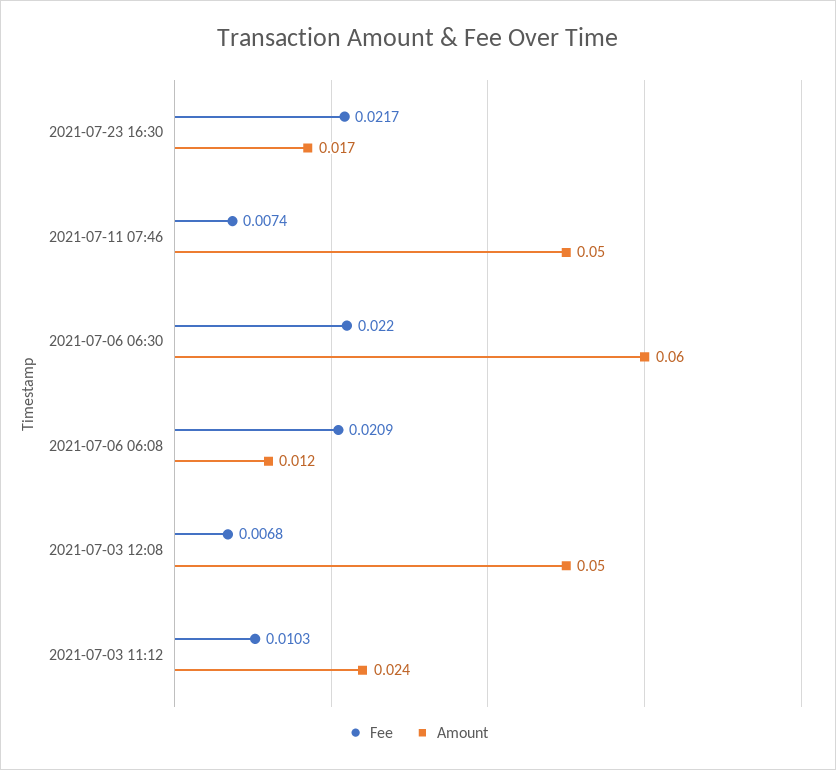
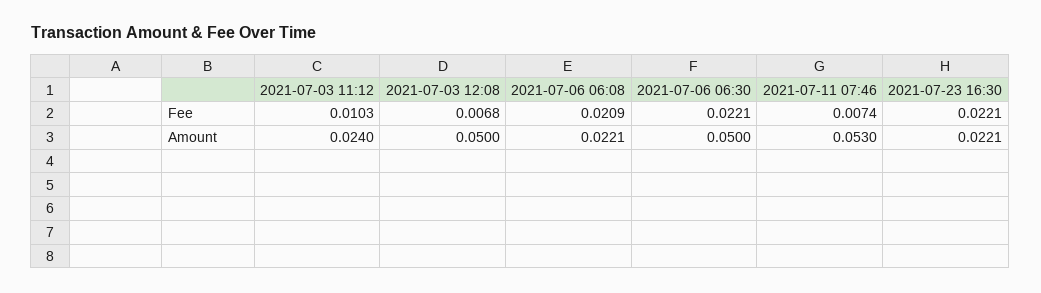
  {
    "Fee": {
-     "2021-07-23 16:30": 0.0217,
+     "2021-07-23 16:30": 0.0221,
      "2021-07-11 07:46": 0.0074,
-     "2021-07-06 06:30": 0.022,
+     "2021-07-06 06:30": 0.0221,
      "2021-07-06 06:08": 0.0209,
      "2021-07-03 12:08": 0.0068,
      "2021-07-03 11:12": 0.0103
    },
    "Amount": {
-     "2021-07-23 16:30": 0.017,
+     "2021-07-23 16:30": 0.0221,
-     "2021-07-11 07:46": 0.05,
+     "2021-07-11 07:46": 0.053,
-     "2021-07-06 06:30": 0.06,
+     "2021-07-06 06:30": 0.05,
-     "2021-07-06 06:08": 0.012,
+     "2021-07-06 06:08": 0.0221,
      "2021-07-03 12:08": 0.05,
      "2021-07-03 11:12": 0.024
    }
  }

